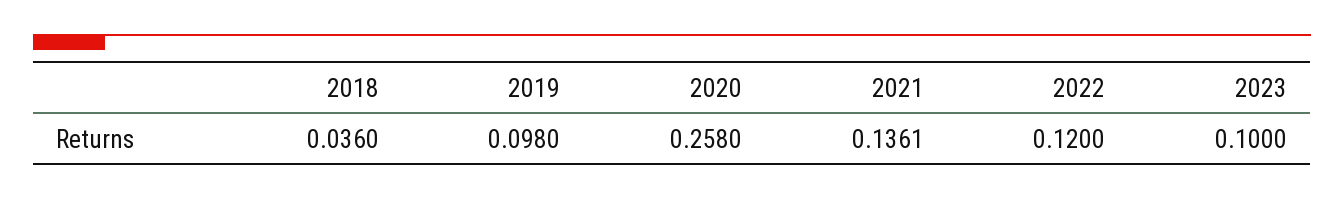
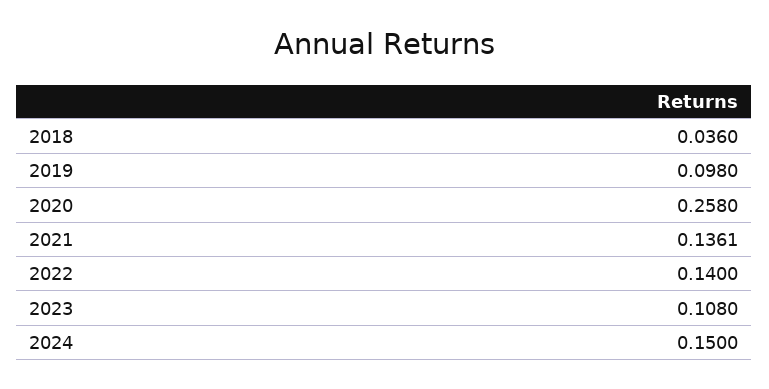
  {
    "2018": 0.036,
    "2019": 0.098,
    "2020": 0.258,
    "2021": 0.1361,
-   "2022": 0.12,
+   "2022": 0.14,
-   "2023": 0.1
+   "2023": 0.108,
+   "2024": 0.15
  }

